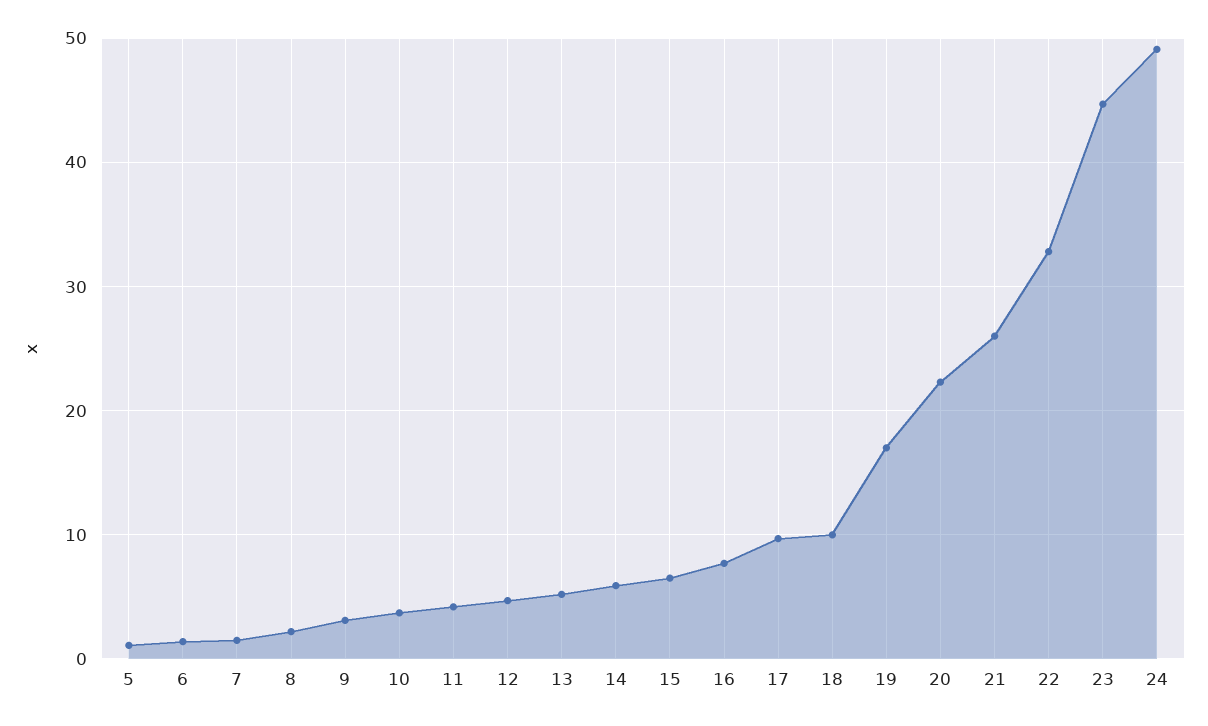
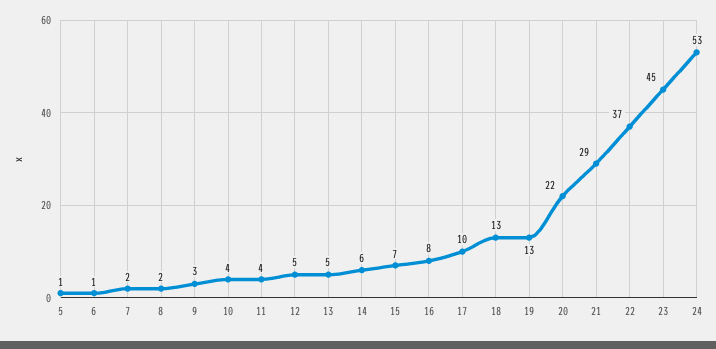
  {
    "5": 1,
    "6": 1,
    "7": 2,
    "8": 2,
    "9": 3,
    "10": 4,
    "11": 4,
    "12": 5,
    "13": 5,
    "14": 6,
    "15": 7,
    "16": 8,
    "17": 10,
-   "18": 10,
+   "18": 13,
-   "19": 17,
+   "19": 13,
    "20": 22,
-   "21": 26,
+   "21": 29,
-   "22": 33,
+   "22": 37,
    "23": 45,
-   "24": 49
+   "24": 53
  }

